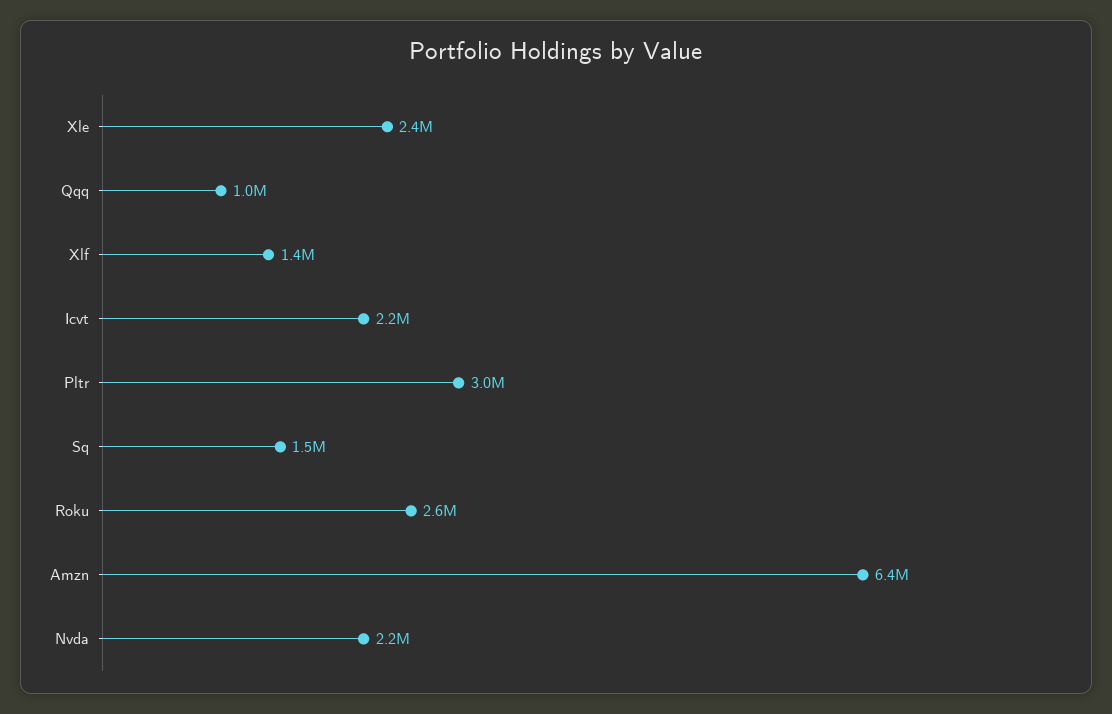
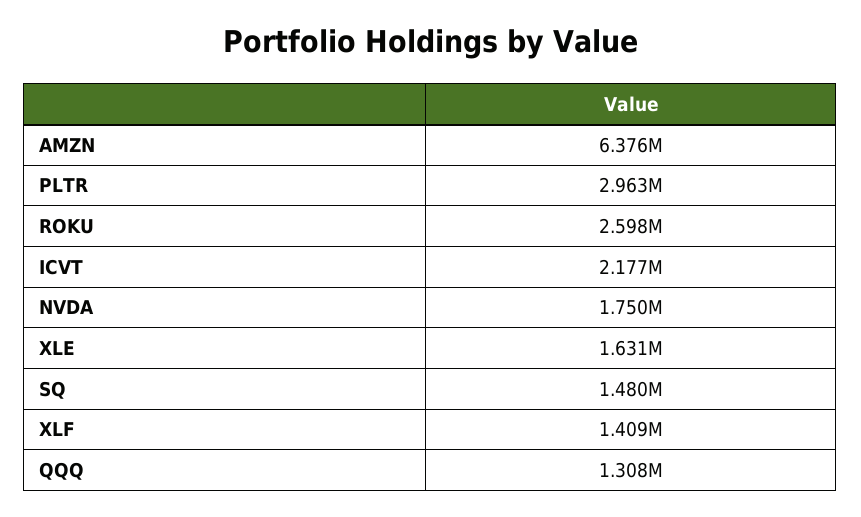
  {
-   "Xle": 2400000,
+   "Xle": 1631000,
-   "Qqq": 1000000,
+   "Qqq": 1308000,
    "Xlf": 1409000,
    "Icvt": 2177000,
    "Pltr": 2963000,
    "Sq": 1480000,
    "Roku": 2598000,
    "Amzn": 6376000,
-   "Nvda": 2200000
+   "Nvda": 1750000
  }

